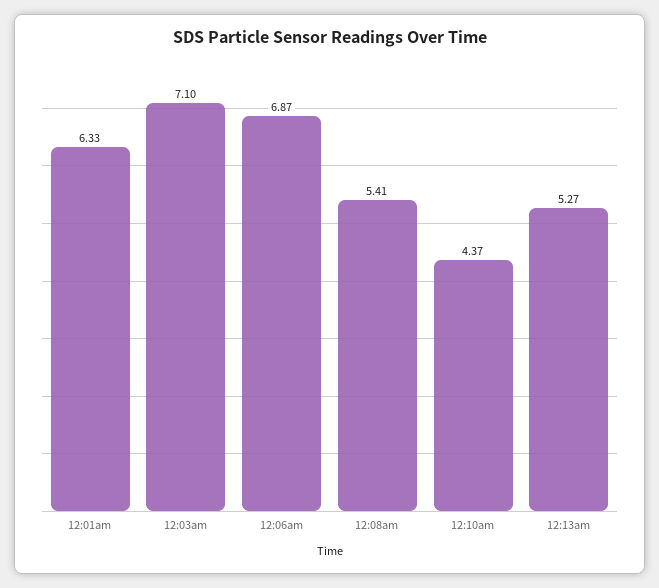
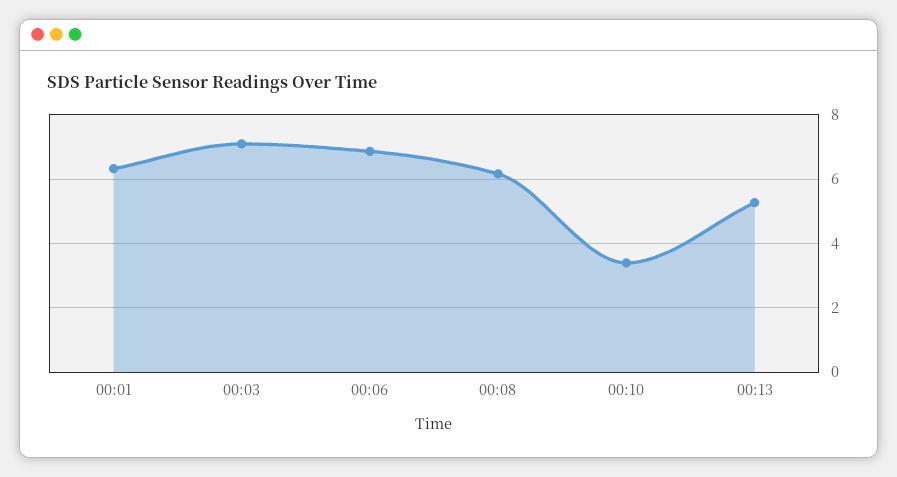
  {
    "12:01am": 6.33,
    "12:03am": 7.1,
    "12:06am": 6.87,
-   "12:08am": 5.41,
+   "12:08am": 6.2,
-   "12:10am": 4.37,
+   "12:10am": 3.4,
    "12:13am": 5.27
  }

